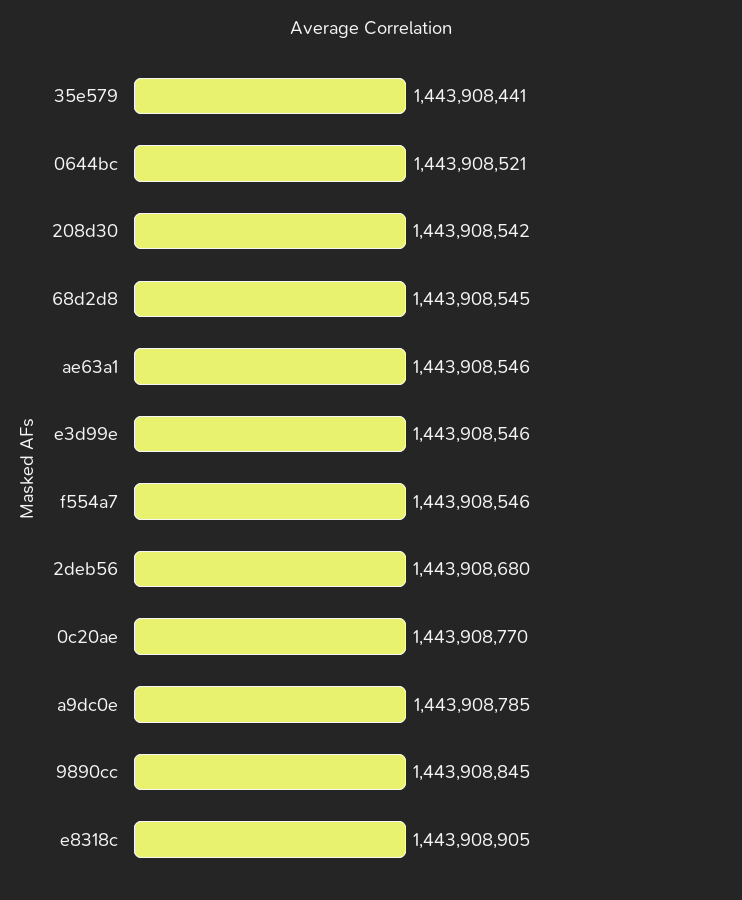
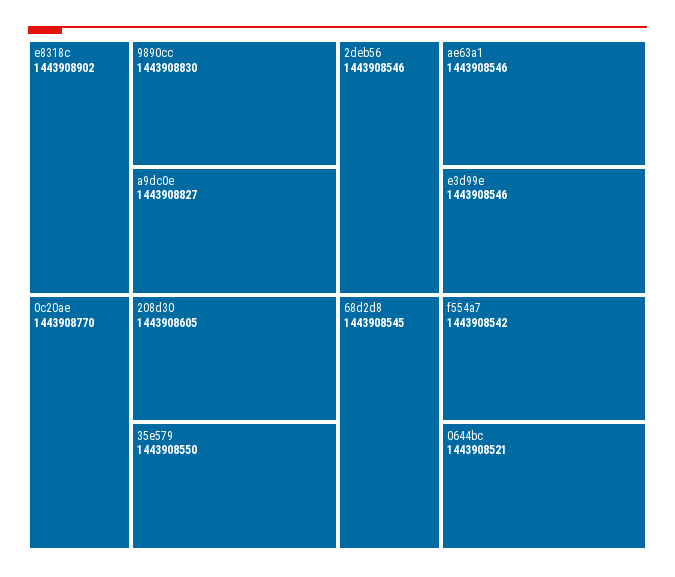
  {
-   "35e579": 1443908441,
+   "35e579": 1443908550,
    "0644bc": 1443908521,
-   "208d30": 1443908542,
+   "208d30": 1443908605,
    "68d2d8": 1443908545,
    "ae63a1": 1443908546,
    "e3d99e": 1443908546,
-   "f554a7": 1443908546,
+   "f554a7": 1443908542,
-   "2deb56": 1443908680,
+   "2deb56": 1443908546,
    "0c20ae": 1443908770,
-   "a9dc0e": 1443908785,
+   "a9dc0e": 1443908827,
-   "9890cc": 1443908845,
+   "9890cc": 1443908830,
-   "e8318c": 1443908905
+   "e8318c": 1443908902
  }

